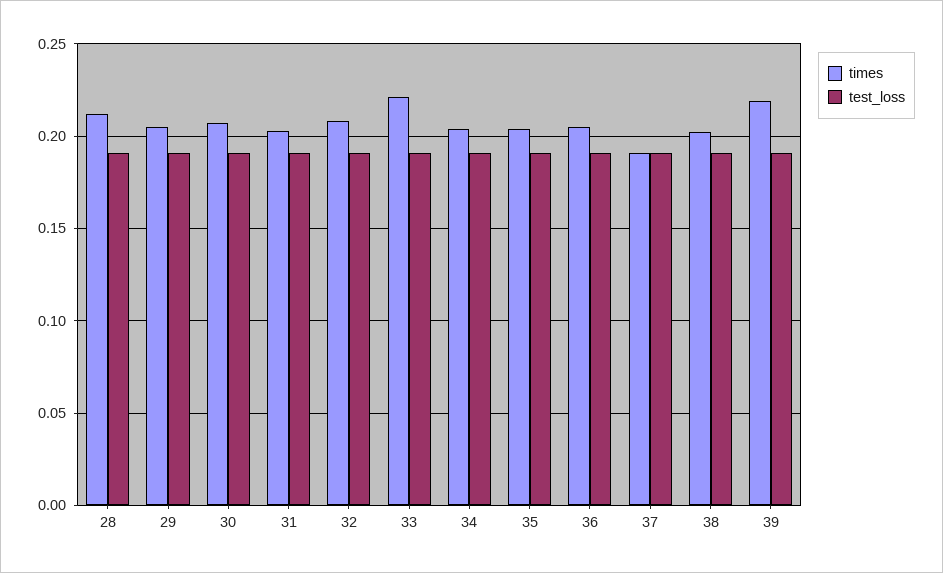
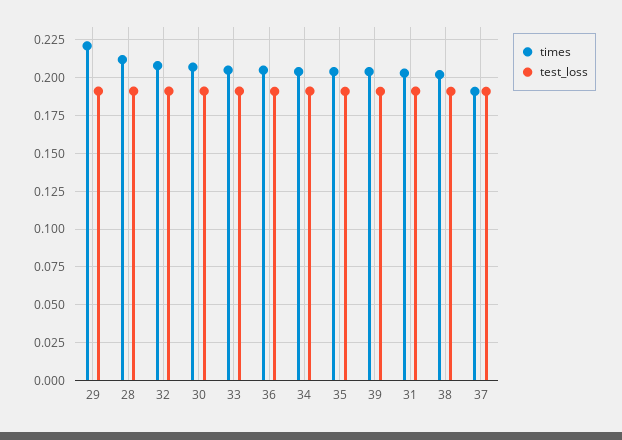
  {
    "times": {
      "28": 0.21,
-     "29": 0.205,
+     "29": 0.22,
      "30": 0.205,
      "31": 0.205,
      "32": 0.21,
-     "33": 0.22,
+     "33": 0.205,
      "34": 0.205,
      "35": 0.205,
      "36": 0.205,
      "37": 0.19,
      "38": 0.2,
-     "39": 0.22
+     "39": 0.205
    },
    "test_loss": {
      "28": 0.19,
      "29": 0.19,
      "30": 0.19,
      "31": 0.19,
      "32": 0.19,
      "33": 0.19,
      "34": 0.19,
      "35": 0.19,
      "36": 0.19,
      "37": 0.19,
      "38": 0.19,
      "39": 0.19
    }
  }

